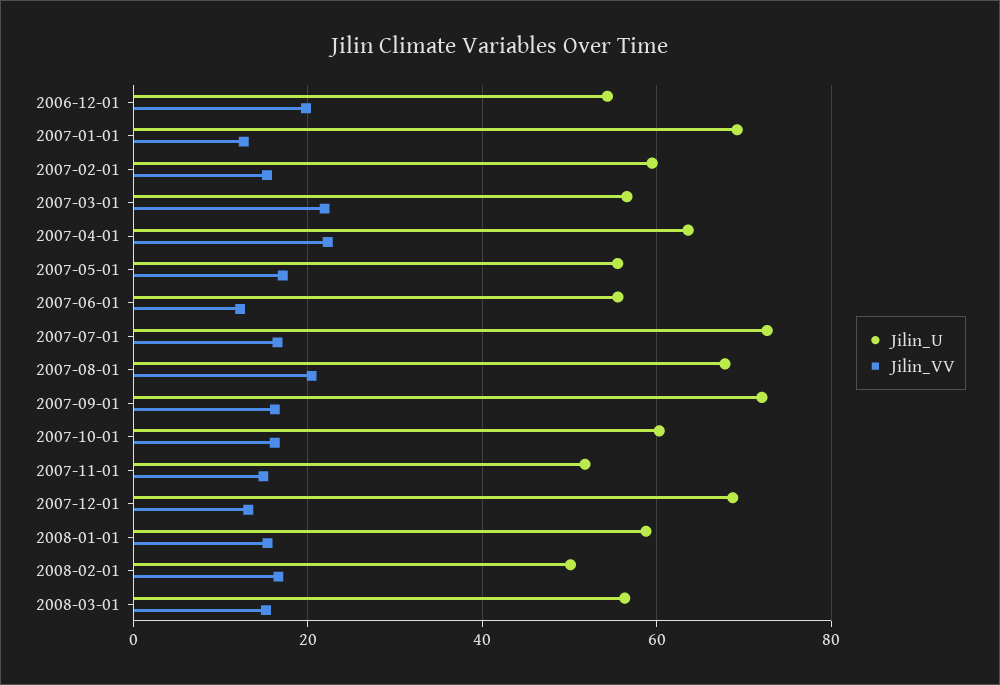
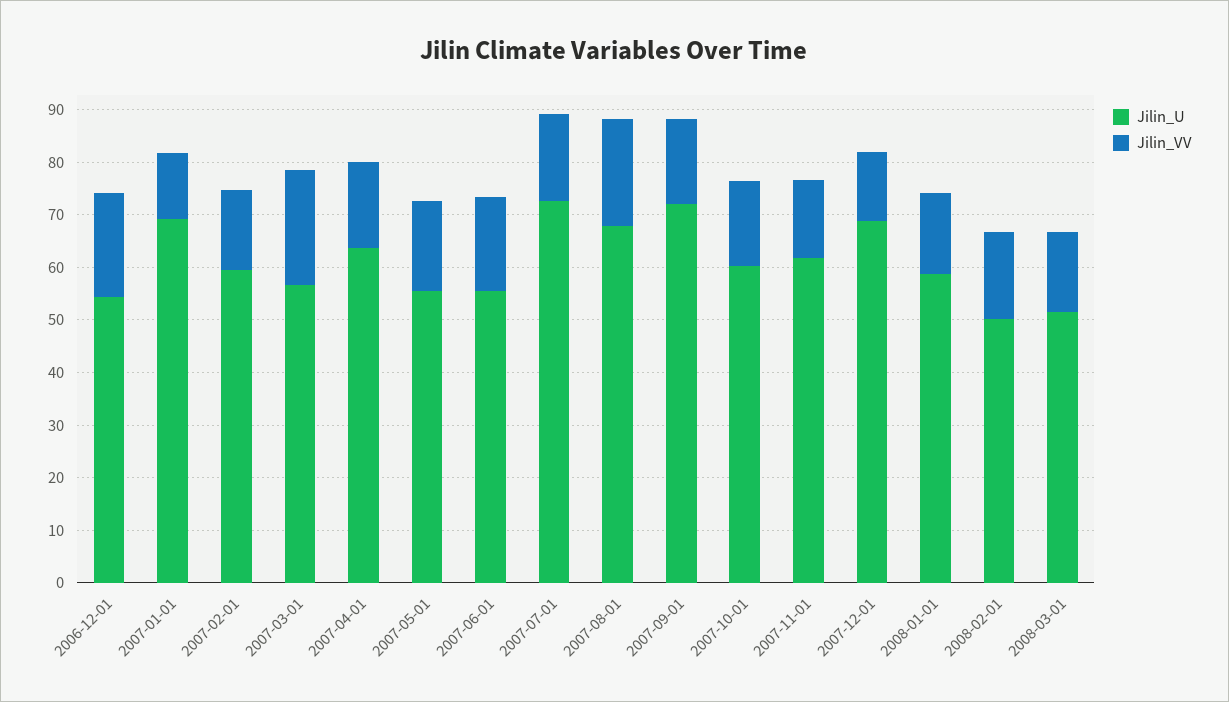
  {
    "Jilin_U": {
      "2006-12-01": 54,
      "2007-01-01": 70,
      "2007-02-01": 60,
      "2007-03-01": 56,
      "2007-04-01": 64,
      "2007-05-01": 56,
      "2007-06-01": 56,
      "2007-07-01": 72,
      "2007-08-01": 68,
      "2007-09-01": 72,
      "2007-10-01": 60,
-     "2007-11-01": 52,
+     "2007-11-01": 62,
      "2007-12-01": 68,
      "2008-01-01": 58,
      "2008-02-01": 50,
-     "2008-03-01": 56
+     "2008-03-01": 52
    },
    "Jilin_VV": {
      "2006-12-01": 20,
      "2007-01-01": 12,
      "2007-02-01": 16,
      "2007-03-01": 22,
-     "2007-04-01": 22,
+     "2007-04-01": 16,
      "2007-05-01": 18,
-     "2007-06-01": 12,
+     "2007-06-01": 18,
      "2007-07-01": 16,
      "2007-08-01": 20,
      "2007-09-01": 16,
      "2007-10-01": 16,
      "2007-11-01": 14,
      "2007-12-01": 14,
      "2008-01-01": 16,
      "2008-02-01": 16,
      "2008-03-01": 16
    }
  }

